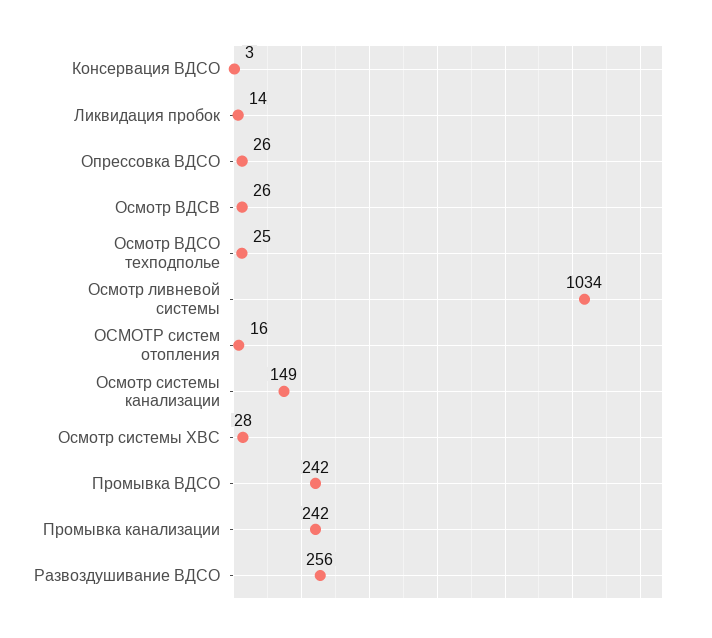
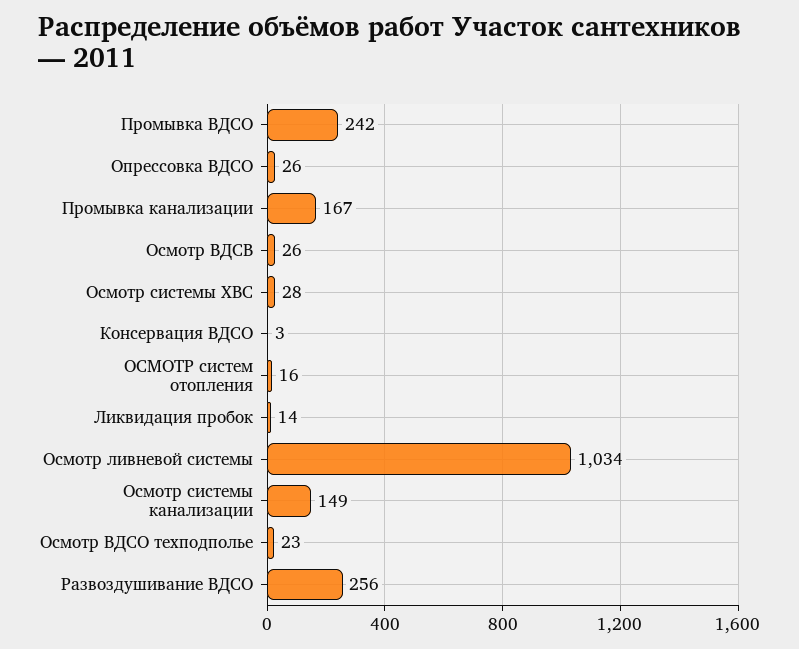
  {
    "Консервация ВДСО": 3,
    "Ликвидация пробок": 14,
    "Опрессовка ВДСО": 26,
    "Осмотр ВДСВ": 26,
-   "Осмотр ВДСО техподполье": 25,
+   "Осмотр ВДСО техподполье": 23,
    "Осмотр ливневой системы": 1034,
    "ОСМОТР систем отопления": 16,
    "Осмотр системы канализации": 149,
    "Осмотр системы ХВС": 28,
    "Промывка ВДСО": 242,
-   "Промывка канализации": 242,
+   "Промывка канализации": 167,
    "Развоздушивание ВДСО": 256
  }

